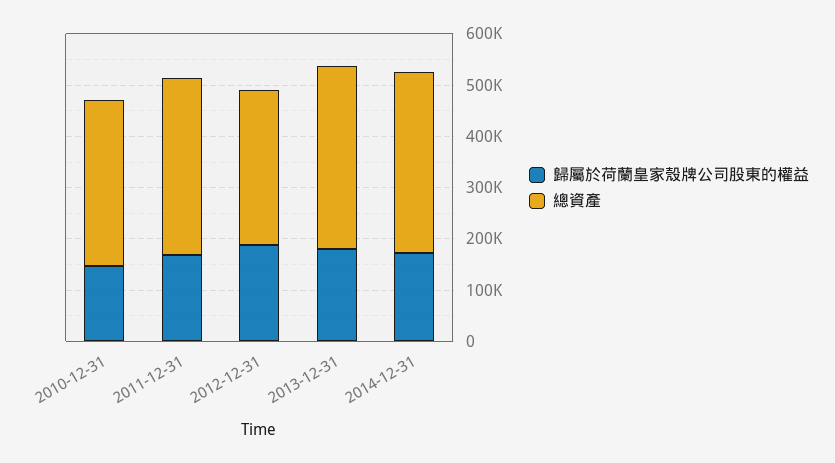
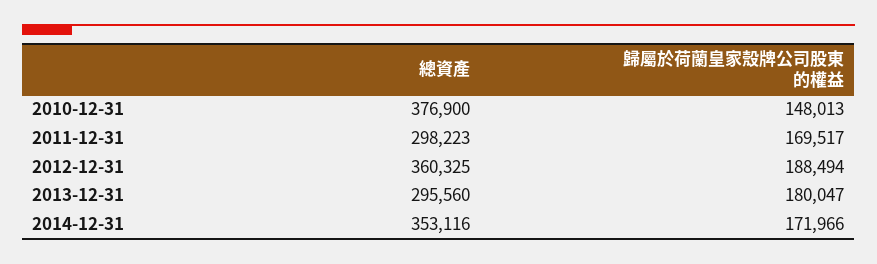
  {
    "歸屬於荷蘭皇家殼牌公司股東的權益": {
      "2010-12-31": 148013,
      "2011-12-31": 169517,
      "2012-12-31": 188494,
      "2013-12-31": 180047,
      "2014-12-31": 171966
    },
    "總資產": {
-     "2010-12-31": 320000,
+     "2010-12-31": 376900,
-     "2011-12-31": 340000,
+     "2011-12-31": 298223,
-     "2012-12-31": 300000,
+     "2012-12-31": 360325,
-     "2013-12-31": 360000,
+     "2013-12-31": 295560,
      "2014-12-31": 353116
    }
  }

